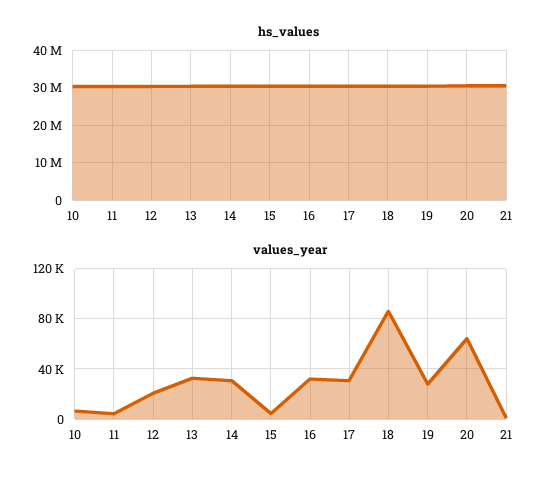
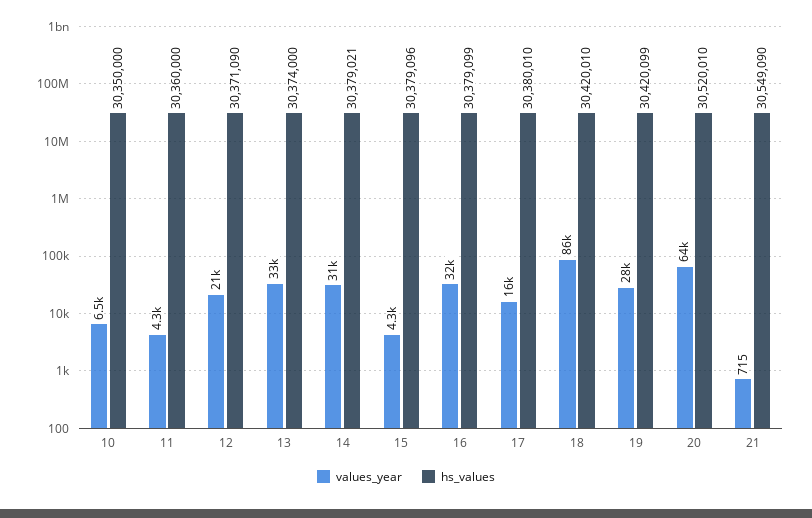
  {
    "hs_values": {
      "10": 30350000,
      "11": 30360000,
      "12": 30371090,
      "13": 30374000,
      "14": 30379021,
      "15": 30379096,
      "16": 30379099,
      "17": 30380010,
      "18": 30420010,
      "19": 30420099,
      "20": 30520010,
      "21": 30549090
    },
    "values_year": {
      "10": 6500,
      "11": 4300,
      "12": 21000,
      "13": 33000,
      "14": 31000,
      "15": 4300,
      "16": 32000,
-     "17": 30000,
+     "17": 16000,
      "18": 86000,
      "19": 28000,
      "20": 64000,
      "21": 715
    }
  }

